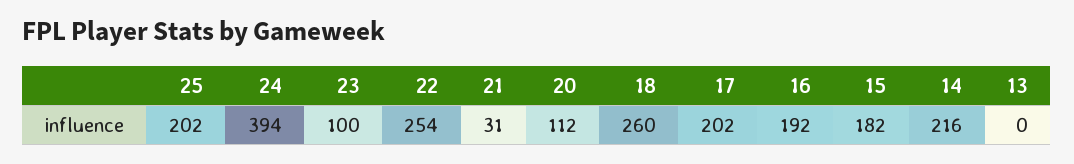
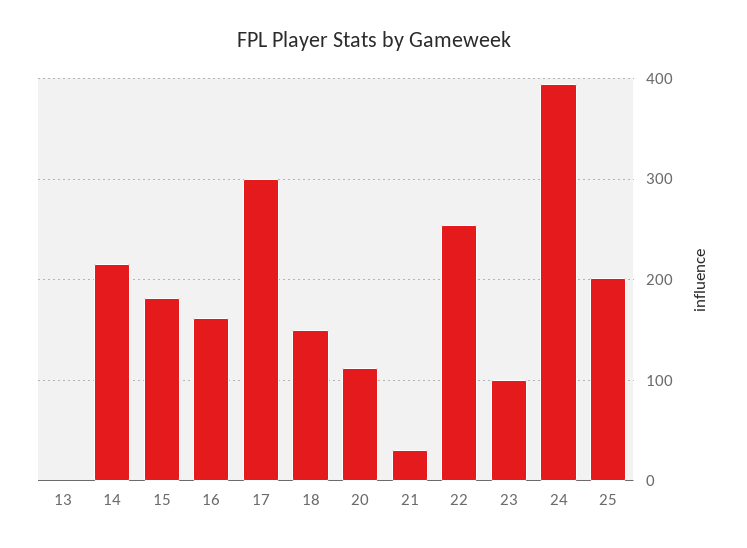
  {
    "25": 202,
    "24": 394,
    "23": 100,
    "22": 254,
    "21": 31,
    "20": 112,
-   "18": 260,
+   "18": 150,
-   "17": 202,
+   "17": 300,
-   "16": 192,
+   "16": 160,
    "15": 182,
    "14": 216,
    "13": 0
  }

